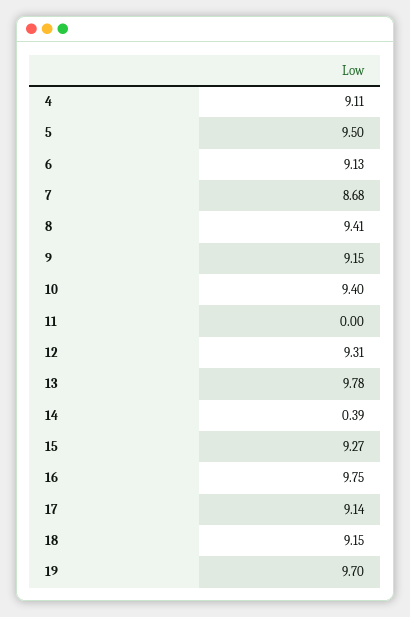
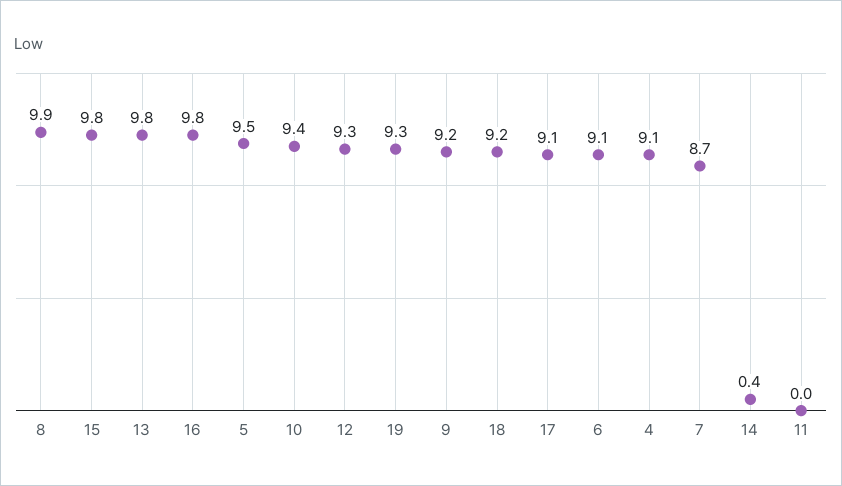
  {
    "4": 9.11,
    "5": 9.5,
    "6": 9.13,
    "7": 8.68,
-   "8": 9.41,
+   "8": 9.9,
    "9": 9.15,
    "10": 9.4,
    "11": 0,
    "12": 9.31,
    "13": 9.78,
    "14": 0.39,
-   "15": 9.27,
+   "15": 9.8,
    "16": 9.75,
    "17": 9.14,
    "18": 9.15,
-   "19": 9.7
+   "19": 9.3
  }

